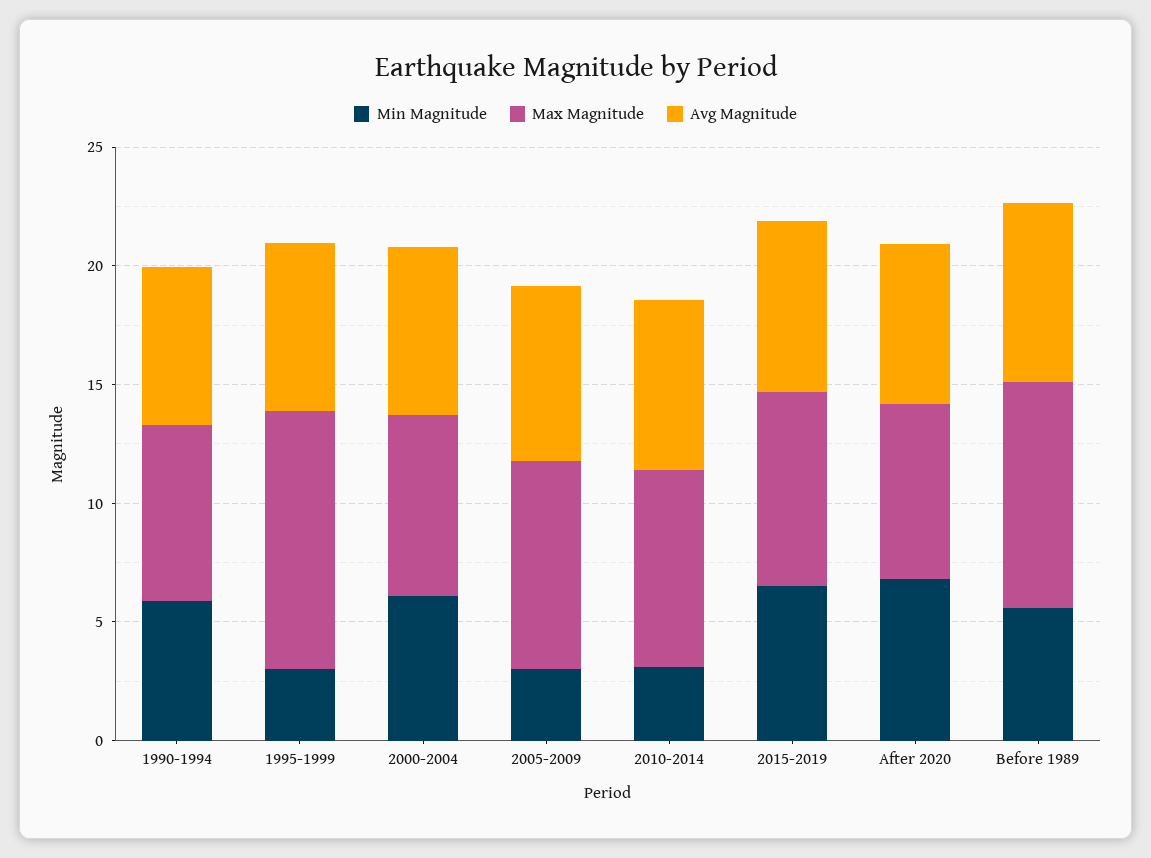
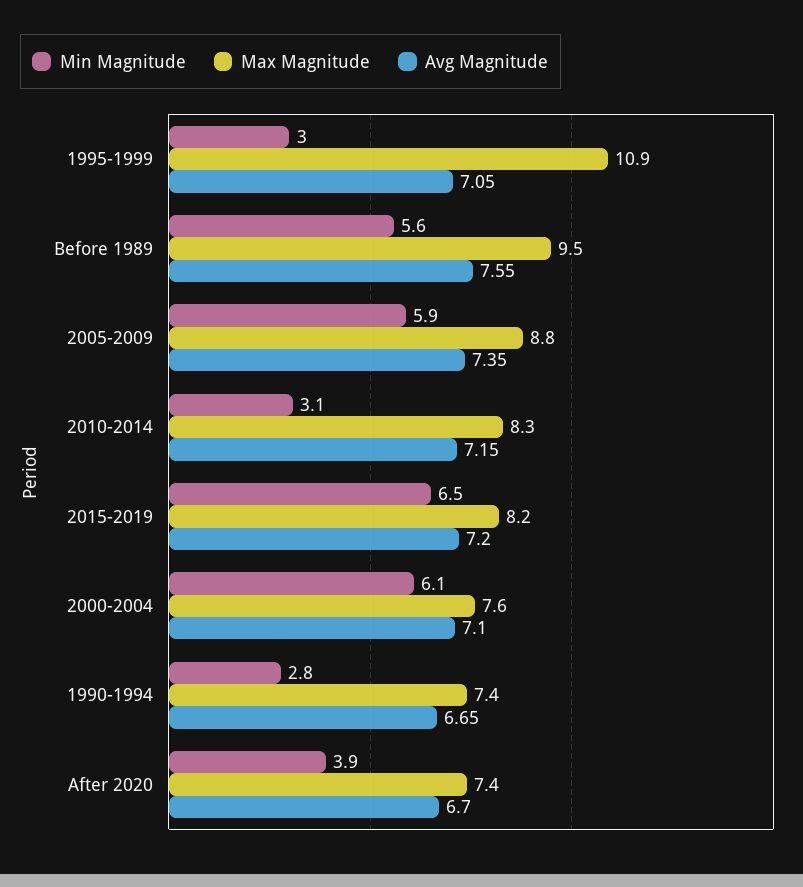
  {
    "Min Magnitude": {
-     "1990-1994": 6,
+     "1990-1994": 2.8,
      "1995-1999": 3,
      "2000-2004": 6.1,
-     "2005-2009": 3,
+     "2005-2009": 5.9,
      "2010-2014": 3.1,
      "2015-2019": 6.5,
-     "After 2020": 7,
+     "After 2020": 3.9,
      "Before 1989": 5.6
    },
    "Max Magnitude": {
      "1990-1994": 7.4,
      "1995-1999": 10.9,
      "2000-2004": 7.6,
      "2005-2009": 8.8,
      "2010-2014": 8.3,
      "2015-2019": 8.2,
      "After 2020": 7.4,
      "Before 1989": 9.5
    },
    "Avg Magnitude": {
      "1990-1994": 6.65,
      "1995-1999": 7.05,
      "2000-2004": 7.1,
      "2005-2009": 7.35,
      "2010-2014": 7.15,
      "2015-2019": 7.2,
      "After 2020": 6.7,
      "Before 1989": 7.55
    }
  }

